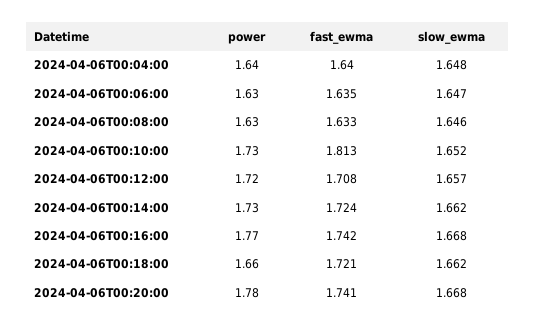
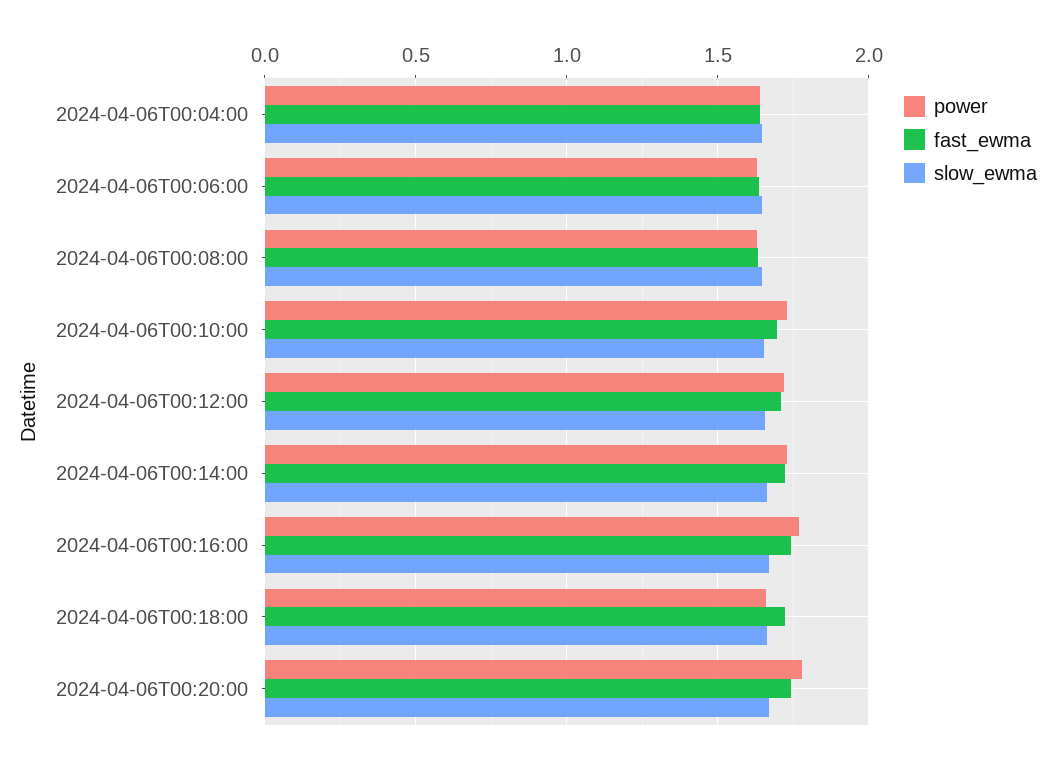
  {
    "power": {
      "2024-04-06T00:04:00": 1.64,
      "2024-04-06T00:06:00": 1.63,
      "2024-04-06T00:08:00": 1.63,
      "2024-04-06T00:10:00": 1.73,
      "2024-04-06T00:12:00": 1.72,
      "2024-04-06T00:14:00": 1.73,
      "2024-04-06T00:16:00": 1.77,
      "2024-04-06T00:18:00": 1.66,
      "2024-04-06T00:20:00": 1.78
    },
    "fast_ewma": {
      "2024-04-06T00:04:00": 1.64,
      "2024-04-06T00:06:00": 1.635,
      "2024-04-06T00:08:00": 1.633,
-     "2024-04-06T00:10:00": 1.813,
+     "2024-04-06T00:10:00": 1.7,
      "2024-04-06T00:12:00": 1.708,
      "2024-04-06T00:14:00": 1.724,
      "2024-04-06T00:16:00": 1.742,
      "2024-04-06T00:18:00": 1.721,
      "2024-04-06T00:20:00": 1.741
    },
    "slow_ewma": {
      "2024-04-06T00:04:00": 1.648,
      "2024-04-06T00:06:00": 1.647,
      "2024-04-06T00:08:00": 1.646,
      "2024-04-06T00:10:00": 1.652,
      "2024-04-06T00:12:00": 1.657,
      "2024-04-06T00:14:00": 1.662,
      "2024-04-06T00:16:00": 1.668,
      "2024-04-06T00:18:00": 1.662,
      "2024-04-06T00:20:00": 1.668
    }
  }

